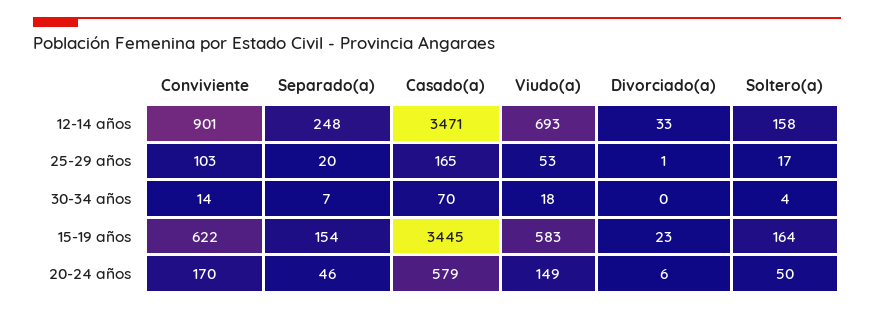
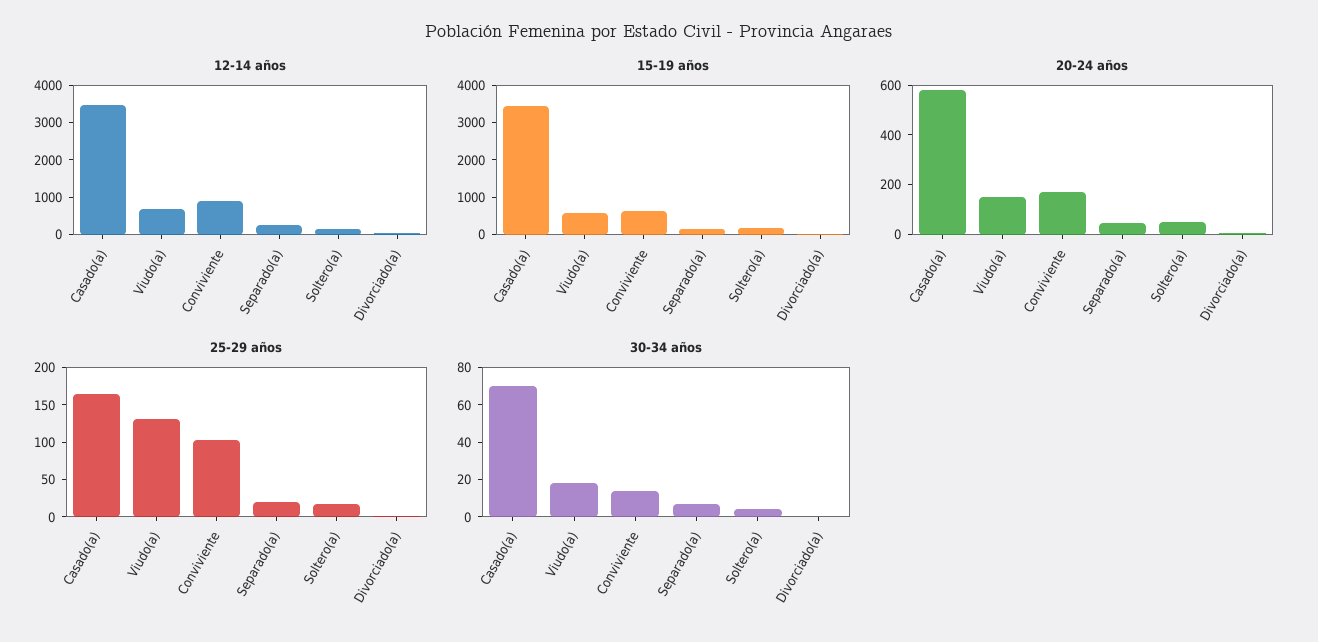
  {
    "12-14 años": {
      "Conviviente": 901,
      "Separado(a)": 248,
      "Casado(a)": 3471,
      "Viudo(a)": 693,
      "Divorciado(a)": 33,
      "Soltero(a)": 158
    },
    "25-29 años": {
      "Conviviente": 103,
      "Separado(a)": 20,
      "Casado(a)": 165,
-     "Viudo(a)": 53,
+     "Viudo(a)": 125,
      "Divorciado(a)": 1,
      "Soltero(a)": 17
    },
    "30-34 años": {
      "Conviviente": 14,
      "Separado(a)": 7,
      "Casado(a)": 70,
      "Viudo(a)": 18,
      "Divorciado(a)": 0,
      "Soltero(a)": 4
    },
    "15-19 años": {
      "Conviviente": 622,
      "Separado(a)": 154,
      "Casado(a)": 3445,
      "Viudo(a)": 583,
      "Divorciado(a)": 23,
      "Soltero(a)": 164
    },
    "20-24 años": {
      "Conviviente": 170,
      "Separado(a)": 46,
      "Casado(a)": 579,
      "Viudo(a)": 149,
      "Divorciado(a)": 6,
      "Soltero(a)": 50
    }
  }

